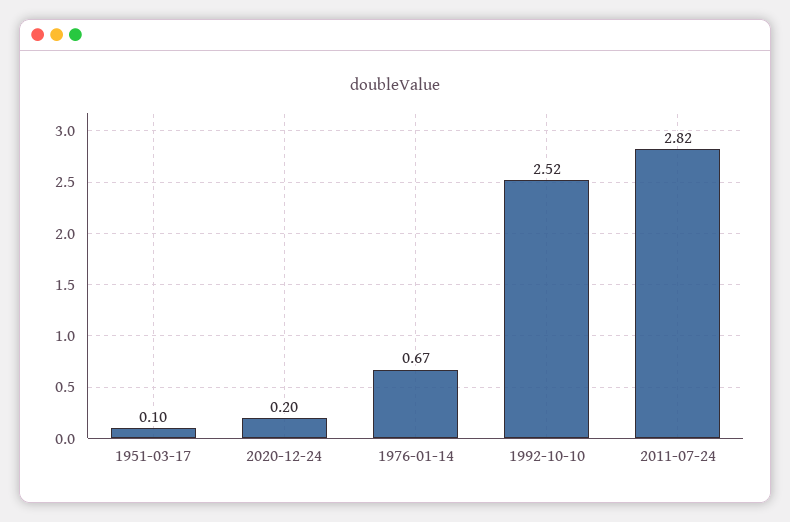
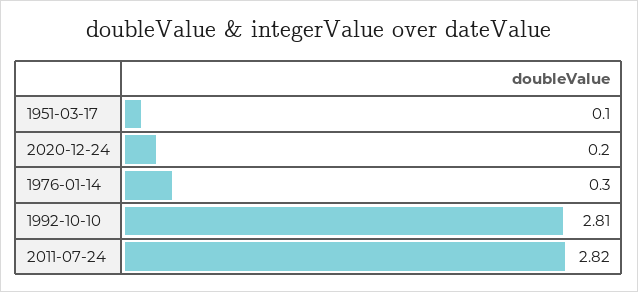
  {
    "1951-03-17": 0.1,
    "2020-12-24": 0.2,
-   "1976-01-14": 0.67,
+   "1976-01-14": 0.3,
-   "1992-10-10": 2.52,
+   "1992-10-10": 2.81,
    "2011-07-24": 2.82
  }

